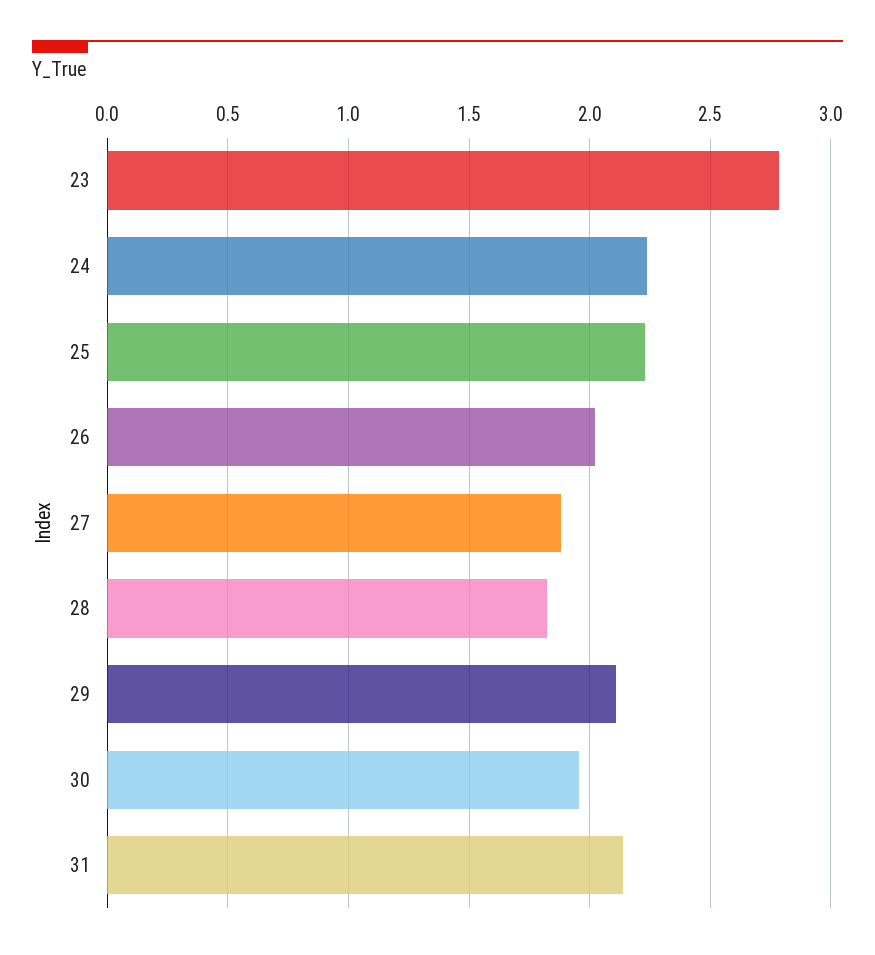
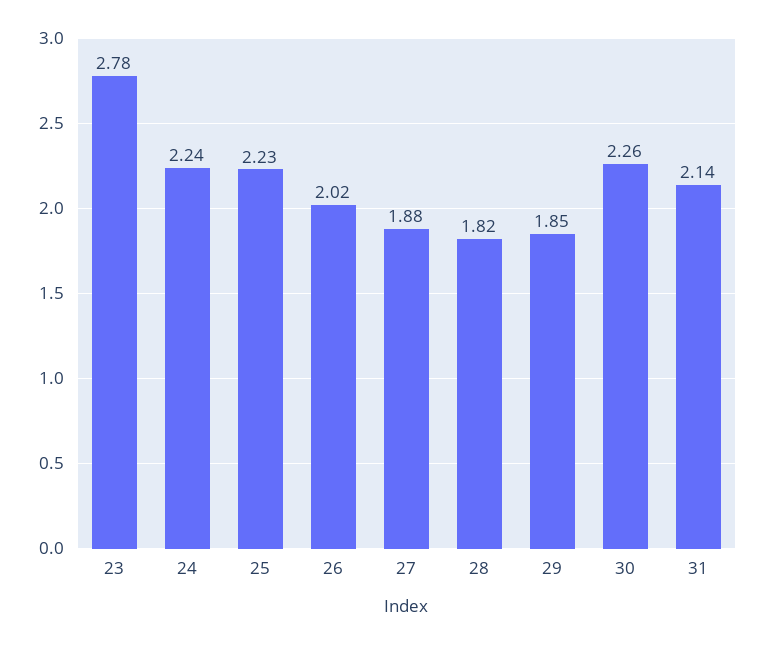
  {
    "23": 2.78,
    "24": 2.24,
    "25": 2.23,
    "26": 2.02,
    "27": 1.88,
    "28": 1.82,
-   "29": 2.1,
+   "29": 1.85,
-   "30": 1.95,
+   "30": 2.26,
    "31": 2.14
  }

